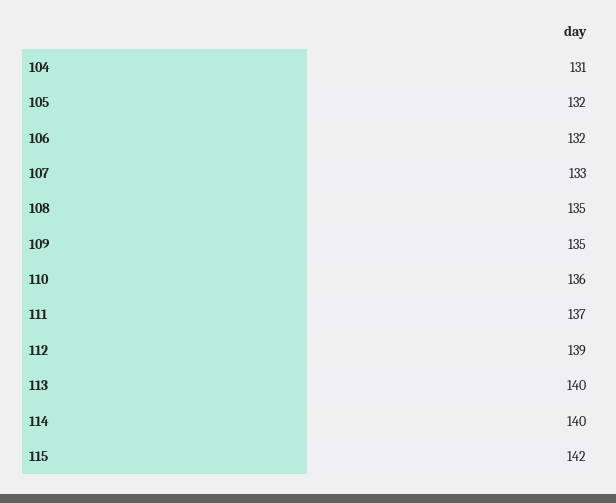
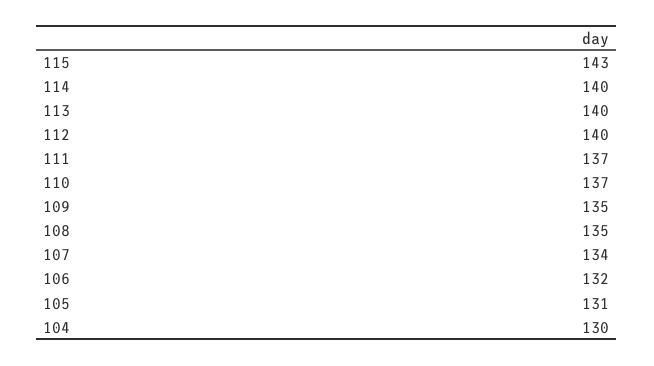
  {
-   "104": 131,
+   "104": 130,
-   "105": 132,
+   "105": 131,
    "106": 132,
-   "107": 133,
+   "107": 134,
    "108": 135,
    "109": 135,
-   "110": 136,
+   "110": 137,
    "111": 137,
-   "112": 139,
+   "112": 140,
    "113": 140,
    "114": 140,
-   "115": 142
+   "115": 143
  }

